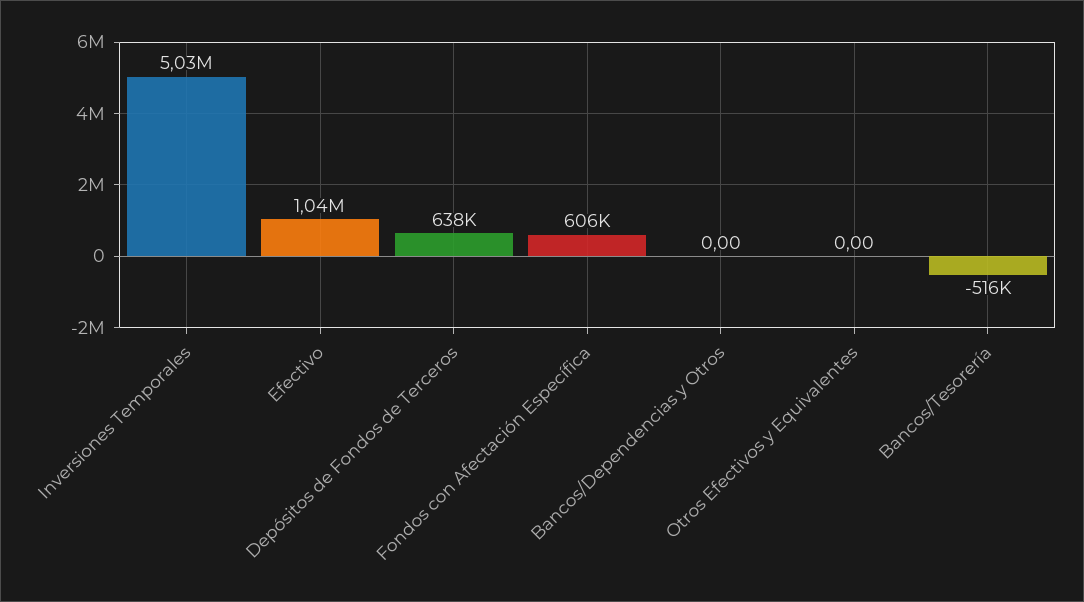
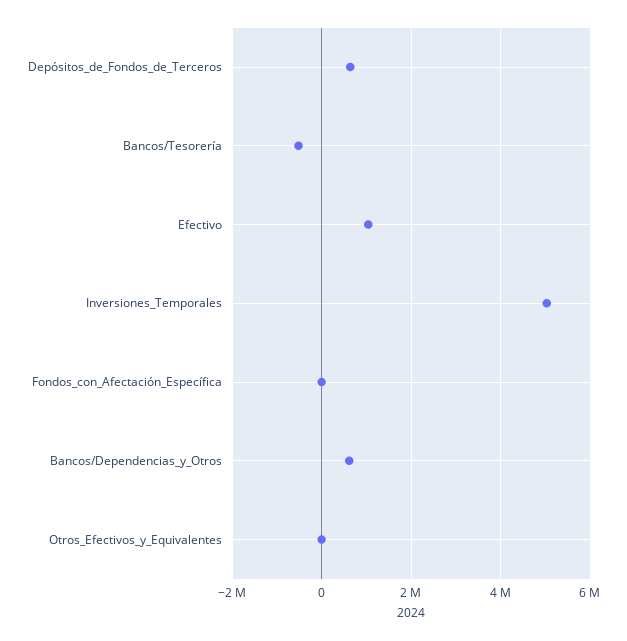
  {
    "Inversiones Temporales": 5030000,
    "Efectivo": 1040000,
    "Depósitos de Fondos de Terceros": 638000,
-   "Fondos con Afectación Específica": 606000,
+   "Fondos con Afectación Específica": 0,
-   "Bancos/Dependencias y Otros": 0,
+   "Bancos/Dependencias y Otros": 600000,
    "Otros Efectivos y Equivalentes": 0,
    "Bancos/Tesorería": -516000
  }

